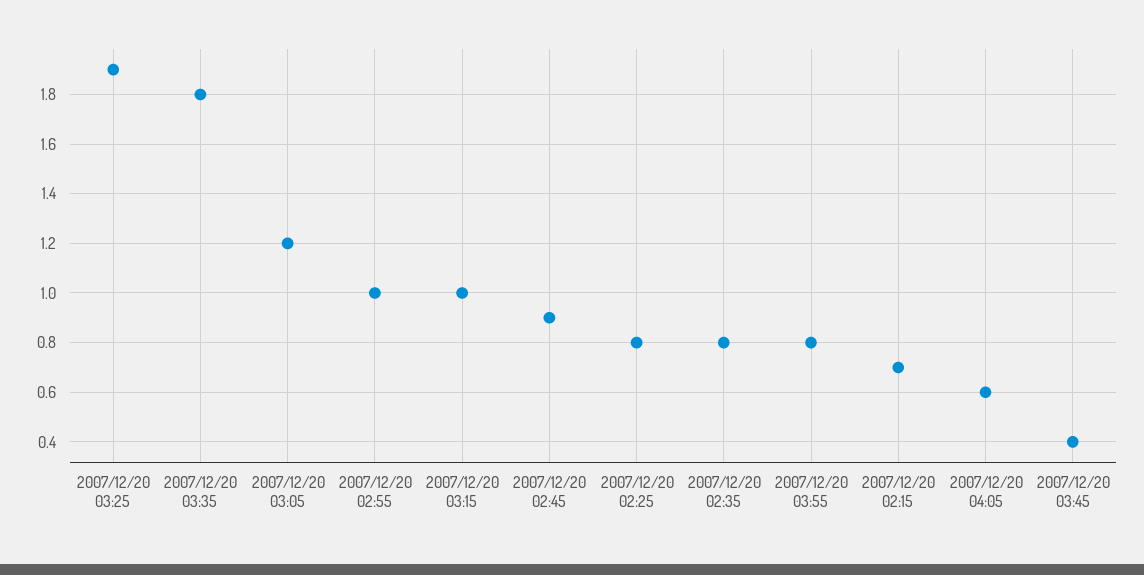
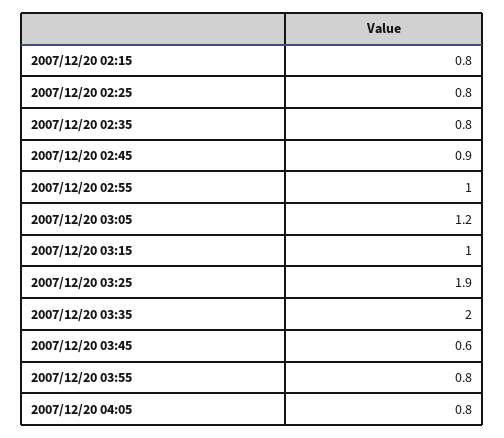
  {
    "2007/12/20 03:25": 1.9,
-   "2007/12/20 03:35": 1.8,
+   "2007/12/20 03:35": 2,
    "2007/12/20 03:05": 1.2,
    "2007/12/20 02:55": 1,
    "2007/12/20 03:15": 1,
    "2007/12/20 02:45": 0.9,
    "2007/12/20 02:25": 0.8,
    "2007/12/20 02:35": 0.8,
    "2007/12/20 03:55": 0.8,
-   "2007/12/20 02:15": 0.7,
+   "2007/12/20 02:15": 0.8,
-   "2007/12/20 04:05": 0.6,
+   "2007/12/20 04:05": 0.8,
-   "2007/12/20 03:45": 0.4
+   "2007/12/20 03:45": 0.6
  }

